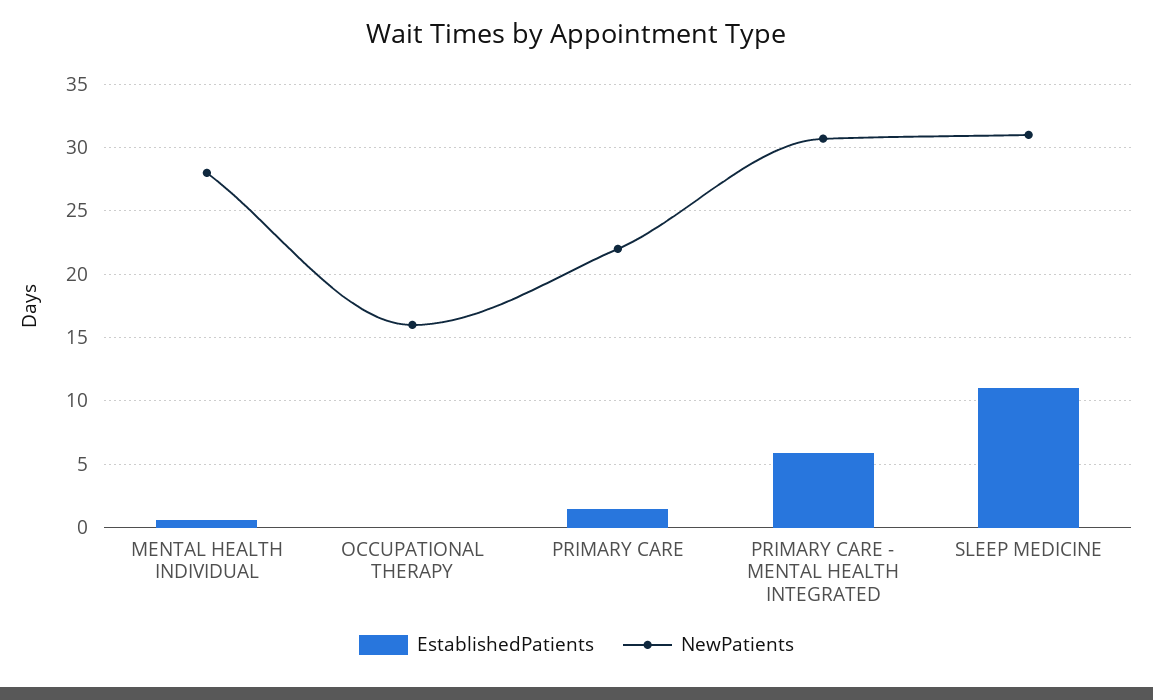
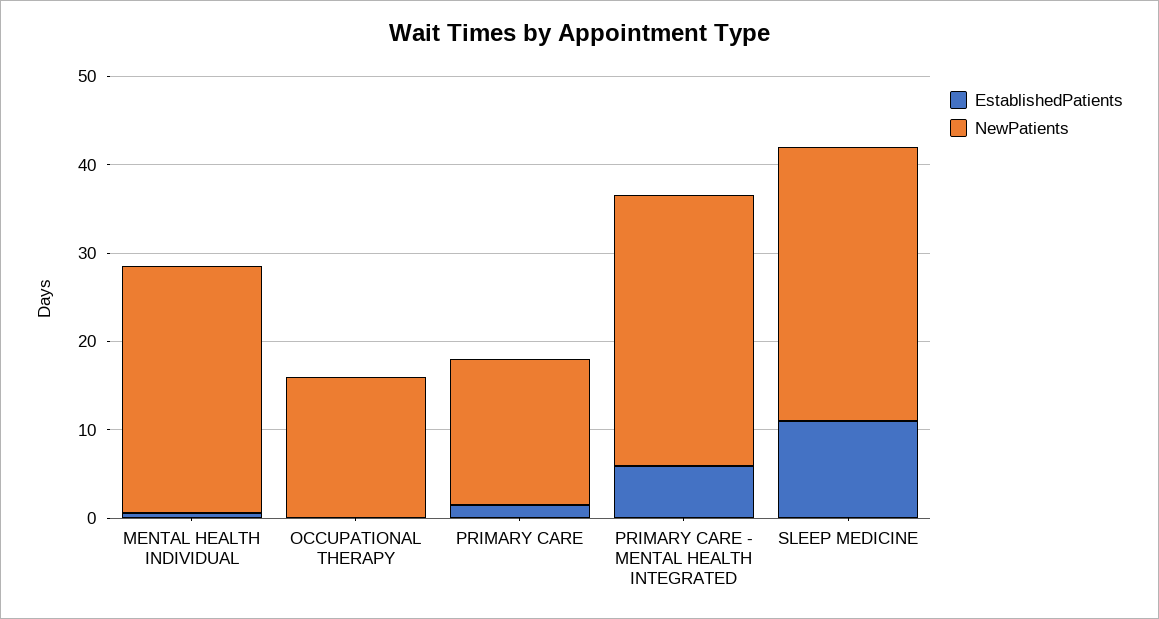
  {
    "EstablishedPatients": {
      "MENTAL HEALTH INDIVIDUAL": 0.5,
      "OCCUPATIONAL THERAPY": 0,
      "PRIMARY CARE": 1.5,
      "PRIMARY CARE - MENTAL HEALTH INTEGRATED": 6,
      "SLEEP MEDICINE": 11
    },
    "NewPatients": {
      "MENTAL HEALTH INDIVIDUAL": 28,
      "OCCUPATIONAL THERAPY": 16,
-     "PRIMARY CARE": 22,
+     "PRIMARY CARE": 16,
      "PRIMARY CARE - MENTAL HEALTH INTEGRATED": 30.5,
      "SLEEP MEDICINE": 31
    }
  }

